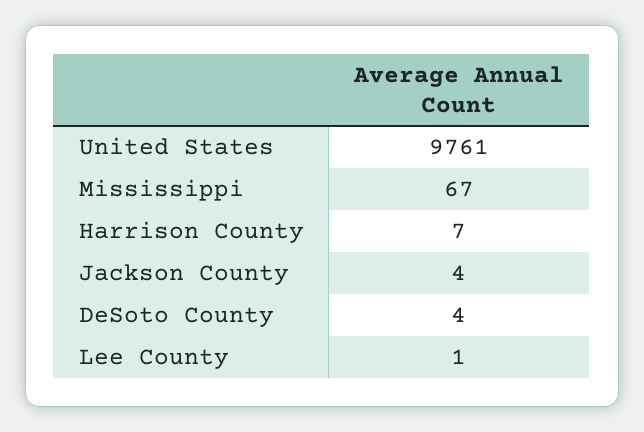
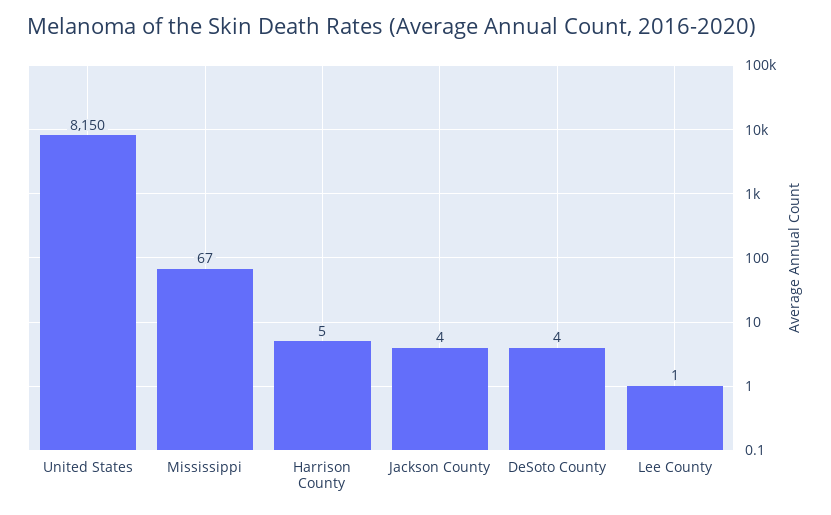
  {
-   "United States": 9761,
+   "United States": 8150,
    "Mississippi": 67,
-   "Harrison County": 7,
+   "Harrison County": 5,
    "Jackson County": 4,
    "DeSoto County": 4,
    "Lee County": 1
  }

